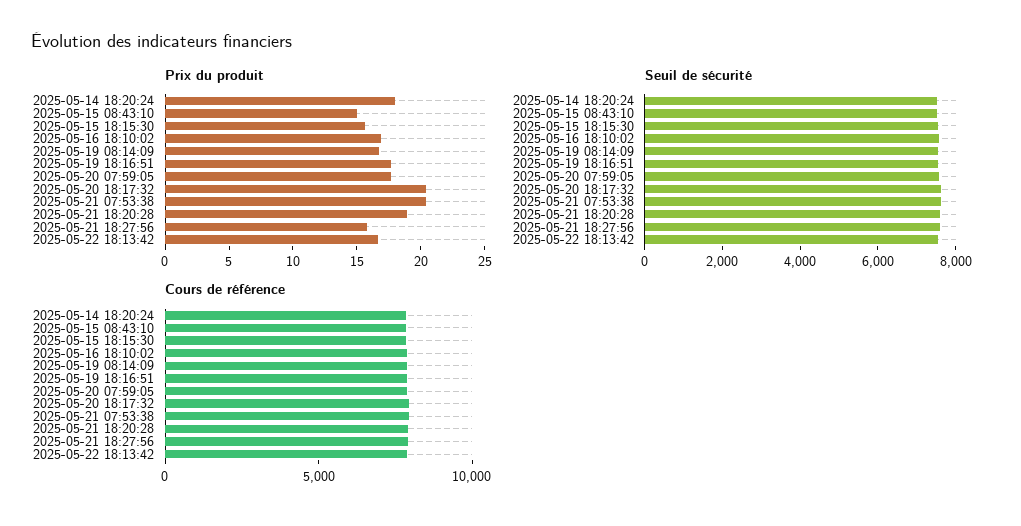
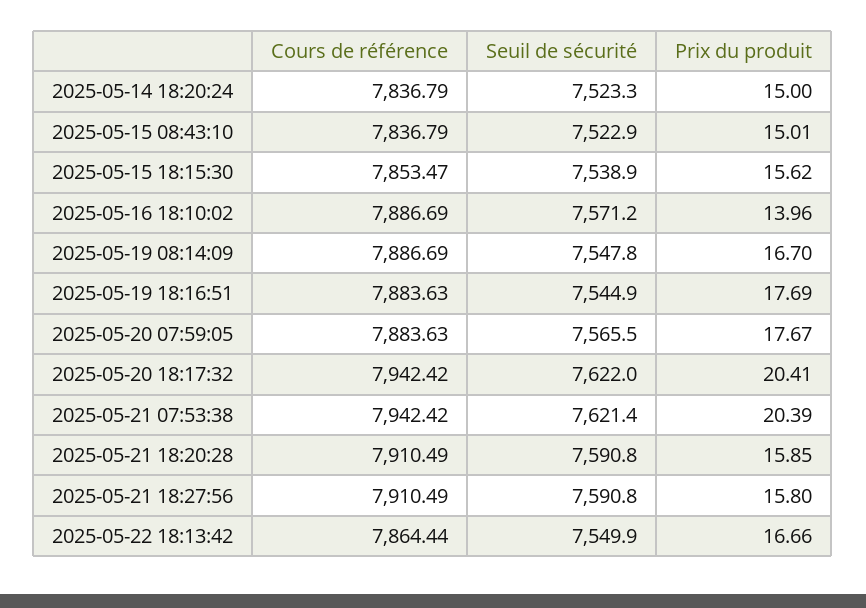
  {
    "Prix du produit": {
-     "2025-05-14 18:20:24": 18,
+     "2025-05-14 18:20:24": 15,
      "2025-05-15 08:43:10": 15.01,
      "2025-05-15 18:15:30": 15.62,
-     "2025-05-16 18:10:02": 17,
+     "2025-05-16 18:10:02": 13.96,
      "2025-05-19 08:14:09": 16.7,
      "2025-05-19 18:16:51": 17.69,
      "2025-05-20 07:59:05": 17.67,
      "2025-05-20 18:17:32": 20.41,
      "2025-05-21 07:53:38": 20.39,
-     "2025-05-21 18:20:28": 19,
+     "2025-05-21 18:20:28": 15.85,
      "2025-05-21 18:27:56": 15.8,
      "2025-05-22 18:13:42": 16.66
    },
    "Seuil de sécurité": {
      "2025-05-14 18:20:24": 7523.3,
      "2025-05-15 08:43:10": 7522.9,
      "2025-05-15 18:15:30": 7538.9,
      "2025-05-16 18:10:02": 7571.2,
      "2025-05-19 08:14:09": 7547.8,
      "2025-05-19 18:16:51": 7544.9,
      "2025-05-20 07:59:05": 7565.5,
      "2025-05-20 18:17:32": 7622,
      "2025-05-21 07:53:38": 7621.4,
      "2025-05-21 18:20:28": 7590.8,
      "2025-05-21 18:27:56": 7590.8,
      "2025-05-22 18:13:42": 7549.9
    },
    "Cours de référence": {
      "2025-05-14 18:20:24": 7836.79,
      "2025-05-15 08:43:10": 7836.79,
      "2025-05-15 18:15:30": 7853.47,
      "2025-05-16 18:10:02": 7886.69,
      "2025-05-19 08:14:09": 7886.69,
      "2025-05-19 18:16:51": 7883.63,
      "2025-05-20 07:59:05": 7883.63,
      "2025-05-20 18:17:32": 7942.42,
      "2025-05-21 07:53:38": 7942.42,
      "2025-05-21 18:20:28": 7910.49,
      "2025-05-21 18:27:56": 7910.49,
      "2025-05-22 18:13:42": 7864.44
    }
  }

